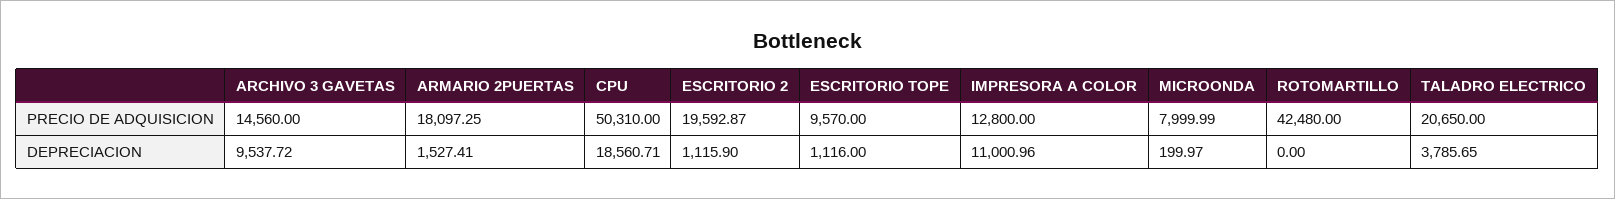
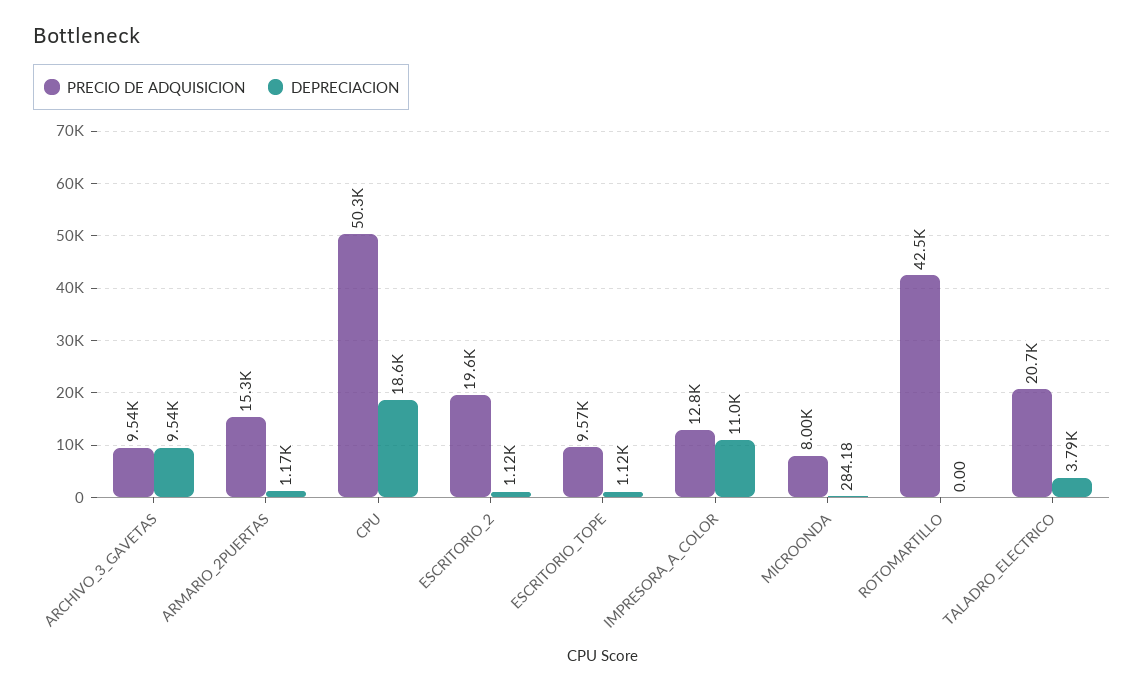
  {
    "PRECIO DE ADQUISICION": {
-     "ARCHIVO 3 GAVETAS": 14560,
+     "ARCHIVO 3 GAVETAS": 9540,
-     "ARMARIO 2PUERTAS": 18097.25,
+     "ARMARIO 2PUERTAS": 15300,
      "CPU": 50310,
      "ESCRITORIO 2": 19592.87,
      "ESCRITORIO TOPE": 9570,
      "IMPRESORA A COLOR": 12800,
      "MICROONDA": 7999.99,
      "ROTOMARTILLO": 42480,
      "TALADRO ELECTRICO": 20650
    },
    "DEPRECIACION": {
      "ARCHIVO 3 GAVETAS": 9537.72,
-     "ARMARIO 2PUERTAS": 1527.41,
+     "ARMARIO 2PUERTAS": 1170,
      "CPU": 18560.71,
      "ESCRITORIO 2": 1115.9,
      "ESCRITORIO TOPE": 1116,
      "IMPRESORA A COLOR": 11000.96,
-     "MICROONDA": 199.97,
+     "MICROONDA": 284.18,
      "ROTOMARTILLO": 0,
      "TALADRO ELECTRICO": 3785.65
    }
  }

